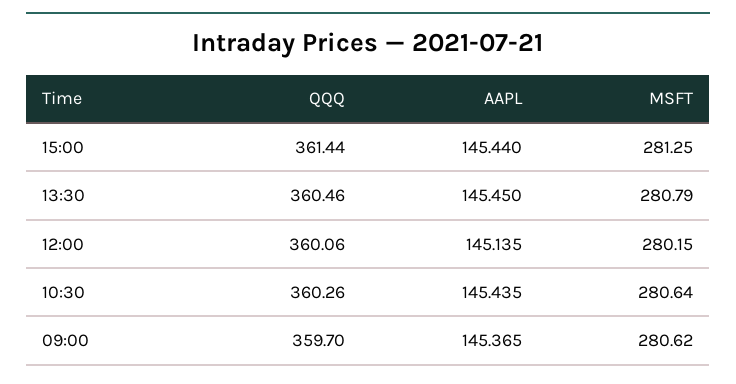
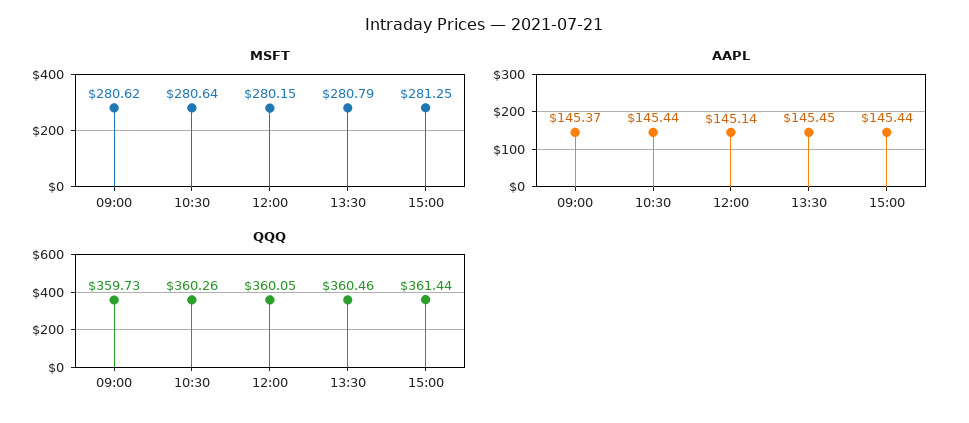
  {
    "QQQ": {
      "15:00": 361.44,
      "13:30": 360.46,
-     "12:00": 360.06,
+     "12:00": 360.05,
      "10:30": 360.26,
-     "09:00": 359.7
+     "09:00": 359.73
    },
    "AAPL": {
      "15:00": 145.44,
      "13:30": 145.45,
      "12:00": 145.135,
      "10:30": 145.435,
      "09:00": 145.365
    },
    "MSFT": {
      "15:00": 281.25,
      "13:30": 280.79,
      "12:00": 280.15,
      "10:30": 280.64,
      "09:00": 280.62
    }
  }

